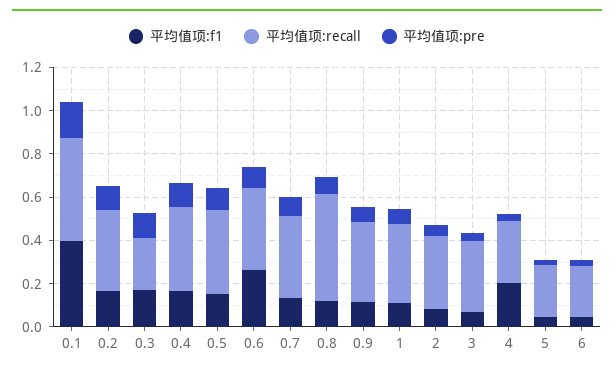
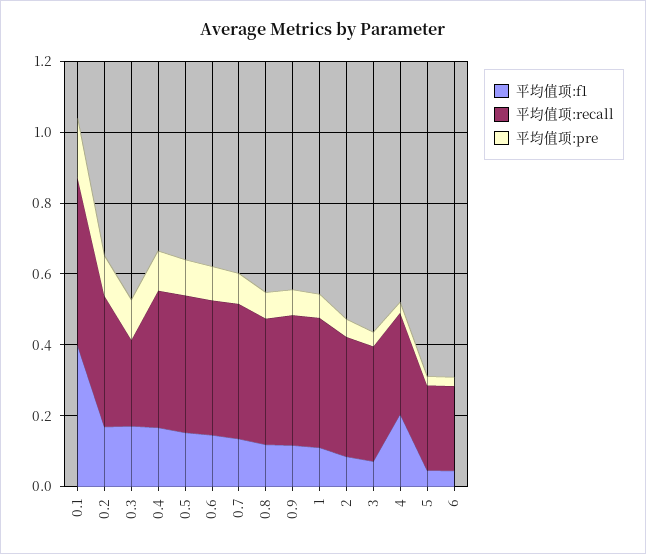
  {
    "平均值项:f1": {
      "0.1": 0.4,
      "0.2": 0.15,
      "0.3": 0.15,
      "0.4": 0.15,
      "0.5": 0.15,
-     "0.6": 0.25,
+     "0.6": 0.15,
      "0.7": 0.15,
      "0.8": 0.1,
      "0.9": 0.1,
      "1": 0.1,
      "2": 0.1,
      "3": 0.05,
      "4": 0.2,
      "5": 0.05,
      "6": 0.05
    },
    "平均值项:recall": {
      "0.1": 0.45,
      "0.2": 0.35,
      "0.3": 0.25,
      "0.4": 0.4,
      "0.5": 0.4,
      "0.6": 0.4,
      "0.7": 0.4,
-     "0.8": 0.5,
+     "0.8": 0.35,
      "0.9": 0.35,
      "1": 0.35,
      "2": 0.35,
      "3": 0.3,
      "4": 0.3,
      "5": 0.25,
      "6": 0.25
    },
    "平均值项:pre": {
      "0.1": 0.15,
      "0.2": 0.1,
      "0.3": 0.1,
      "0.4": 0.1,
      "0.5": 0.1,
      "0.6": 0.1,
      "0.7": 0.1,
      "0.8": 0.05,
      "0.9": 0.05,
      "1": 0.05,
      "2": 0.05,
      "3": 0.05,
      "4": 0.05,
      "5": 0.05,
      "6": 0.05
    }
  }

